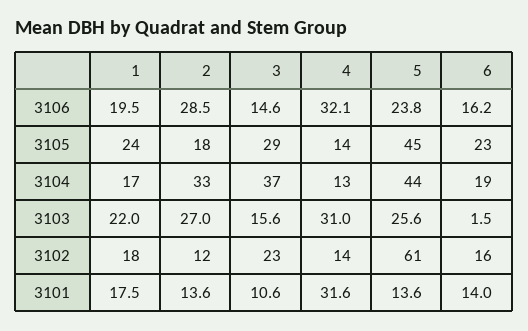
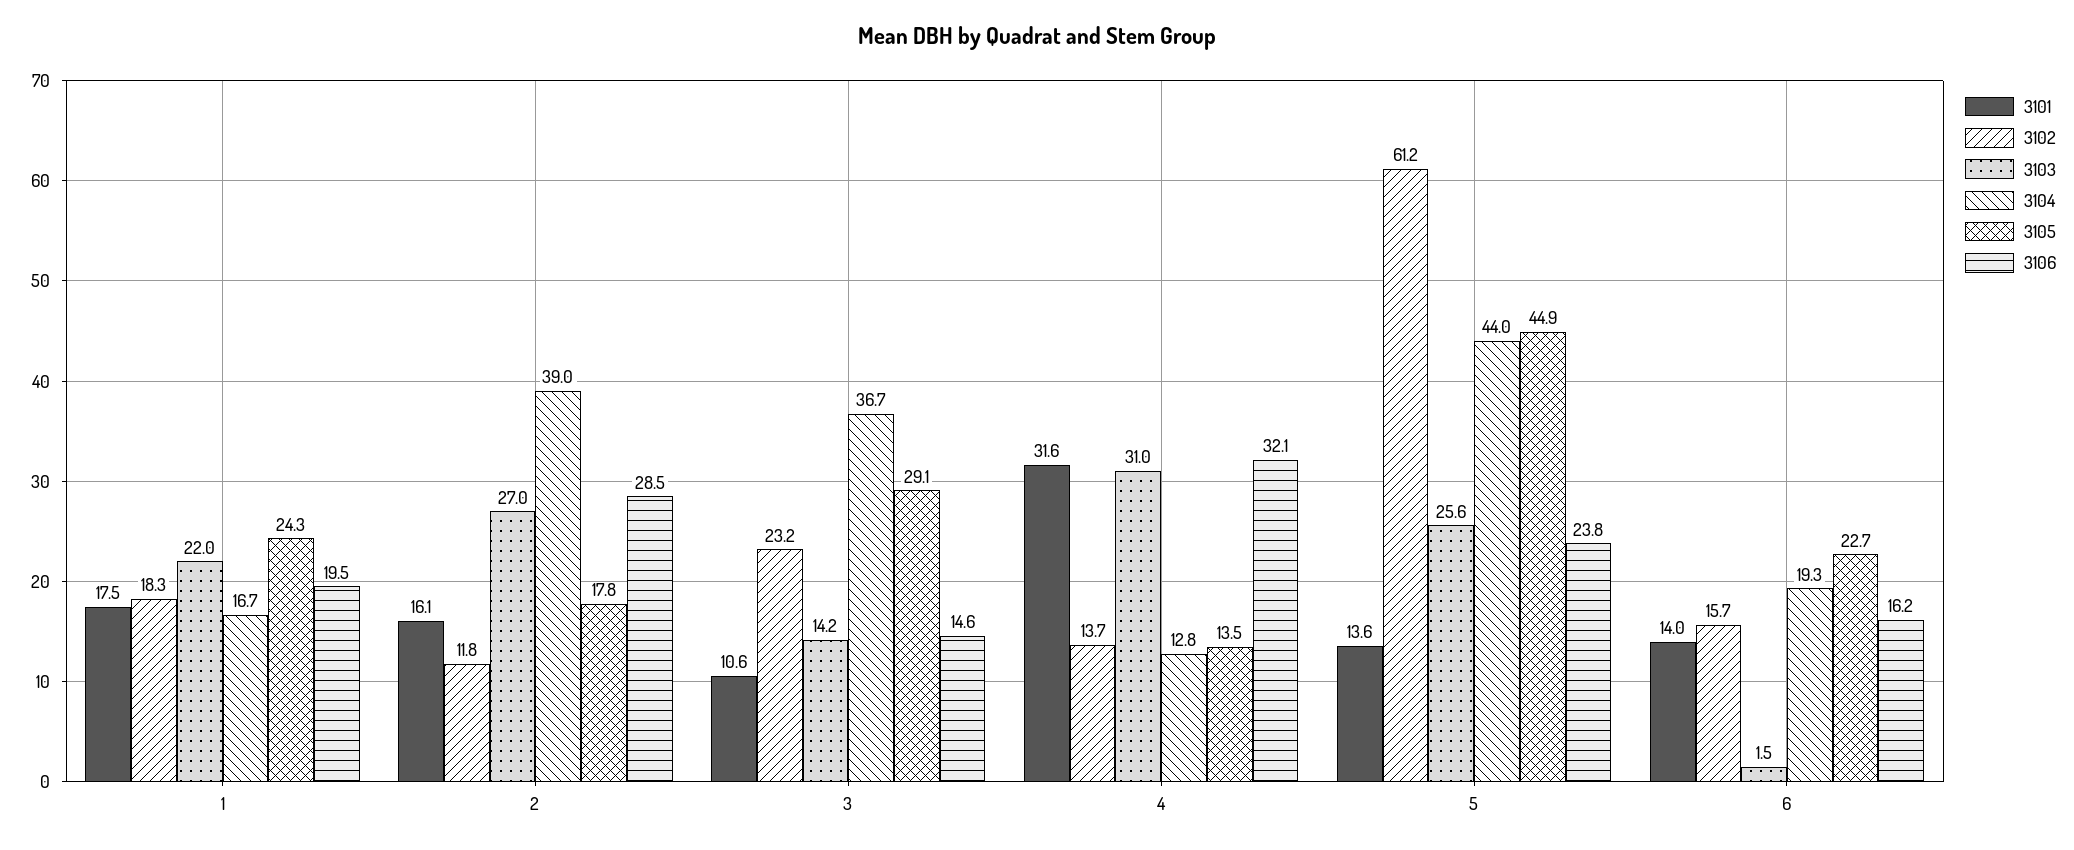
  {
    "3106": {
      "1": 19.5,
      "2": 28.5,
      "3": 14.6,
      "4": 32.1,
      "5": 23.8,
      "6": 16.2
    },
    "3105": {
      "1": 24.3,
      "2": 17.8,
      "3": 29.1,
      "4": 13.5,
      "5": 44.9,
      "6": 22.7
    },
    "3104": {
      "1": 16.7,
-     "2": 33,
+     "2": 39,
      "3": 36.7,
      "4": 12.8,
      "5": 44,
      "6": 19.3
    },
    "3103": {
      "1": 22,
      "2": 27,
-     "3": 15.6,
+     "3": 14.2,
      "4": 31,
      "5": 25.6,
      "6": 1.5
    },
    "3102": {
      "1": 18.3,
      "2": 11.8,
      "3": 23.2,
      "4": 13.7,
      "5": 61.2,
      "6": 15.7
    },
    "3101": {
      "1": 17.5,
-     "2": 13.6,
+     "2": 16.1,
      "3": 10.6,
      "4": 31.6,
      "5": 13.6,
      "6": 14
    }
  }

